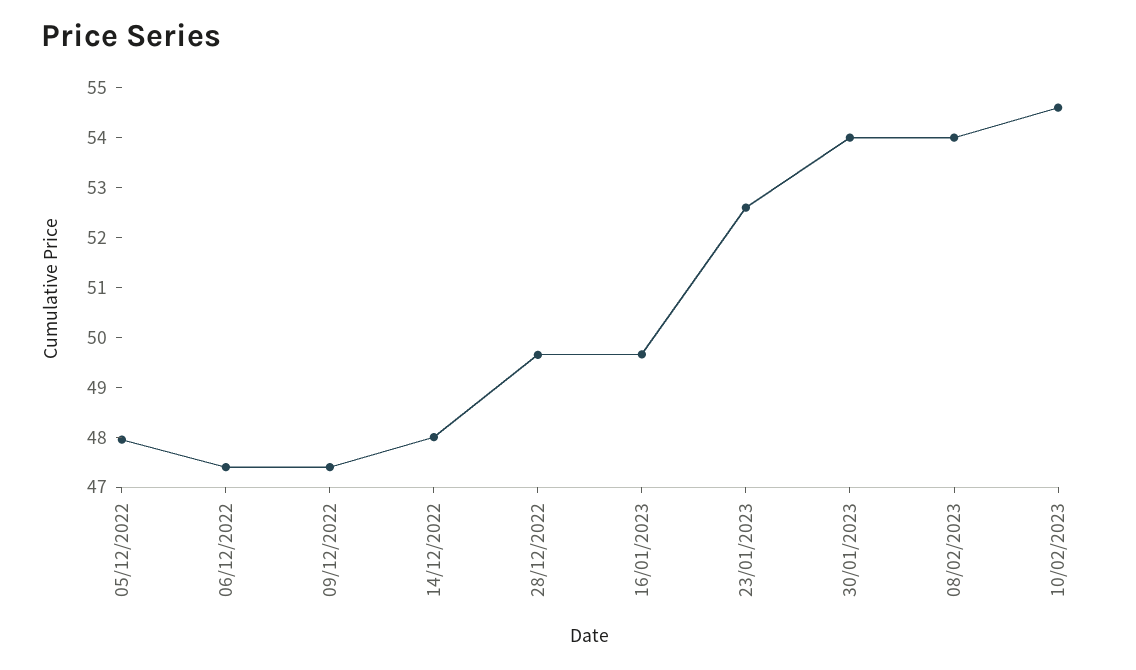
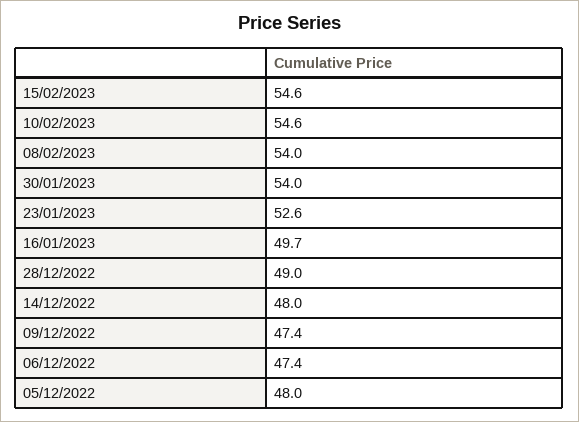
  {
    "05/12/2022": 48,
    "06/12/2022": 47.4,
    "09/12/2022": 47.4,
    "14/12/2022": 48,
-   "28/12/2022": 49.6,
+   "28/12/2022": 49,
    "16/01/2023": 49.7,
    "23/01/2023": 52.6,
    "30/01/2023": 54,
    "08/02/2023": 54,
-   "10/02/2023": 54.6
+   "10/02/2023": 54.6,
+   "15/02/2023": 54.6
  }

